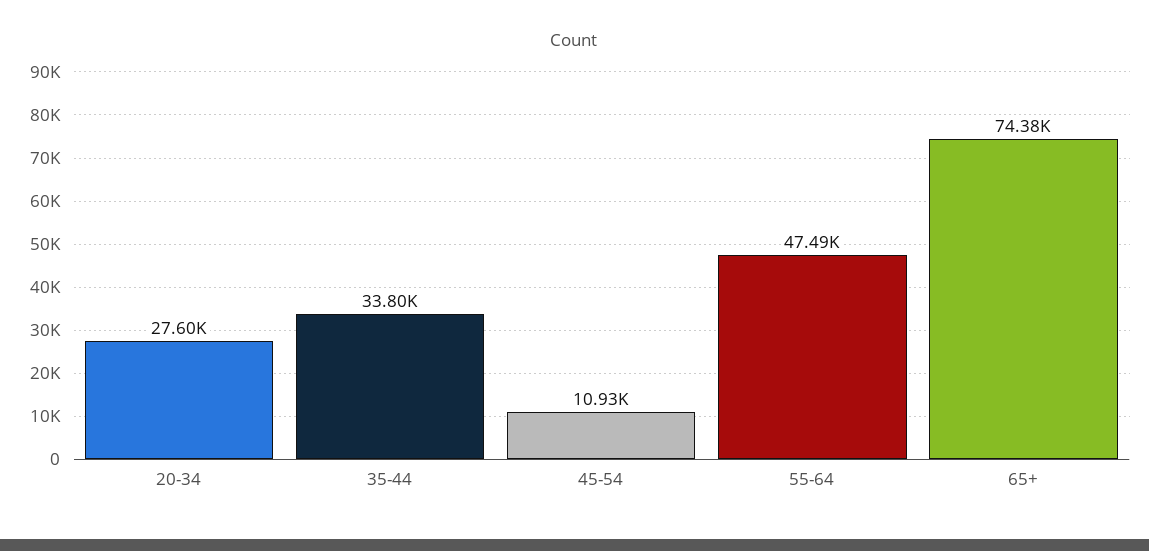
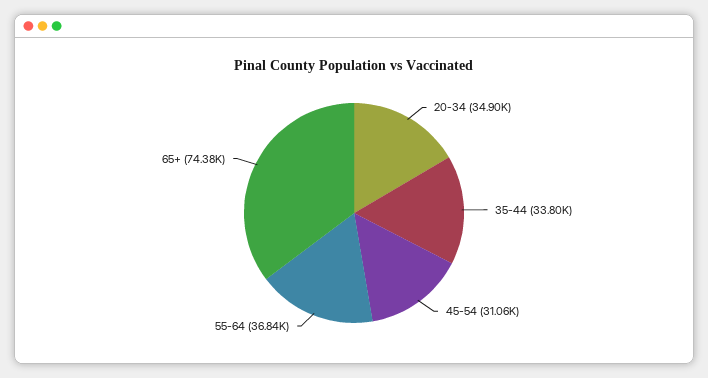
  {
-   "20-34": 27600,
+   "20-34": 34900,
    "35-44": 33800,
-   "45-54": 10930,
+   "45-54": 31060,
-   "55-64": 47490,
+   "55-64": 36840,
    "65+": 74380
  }

